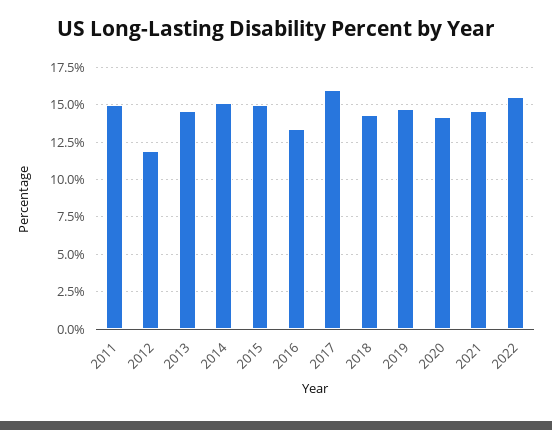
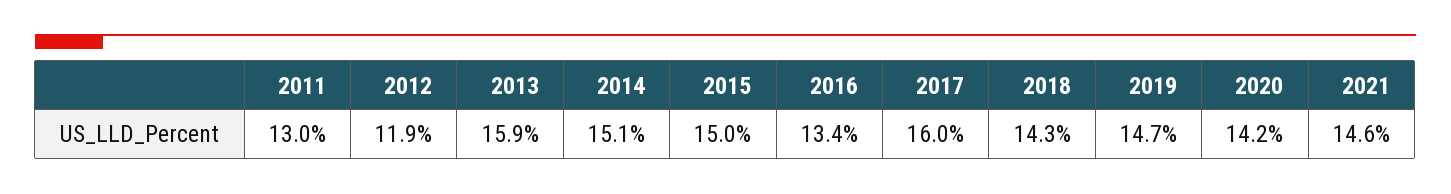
  {
-   "2011": 15,
+   "2011": 13,
    "2012": 11.9,
-   "2013": 14.5,
+   "2013": 15.9,
    "2014": 15.1,
    "2015": 15,
    "2016": 13.4,
    "2017": 16,
    "2018": 14.3,
    "2019": 14.7,
    "2020": 14.2,
-   "2021": 14.6,
+   "2021": 14.6
-   "2022": 15.5
  }

